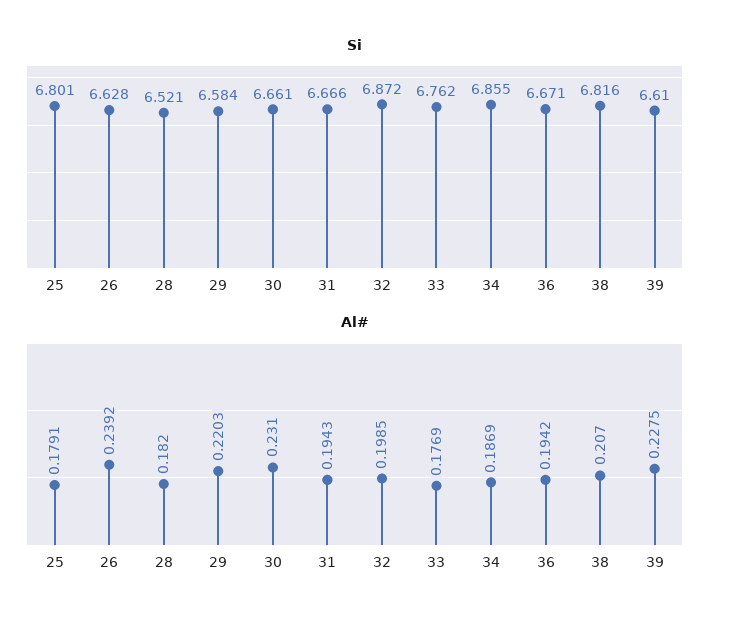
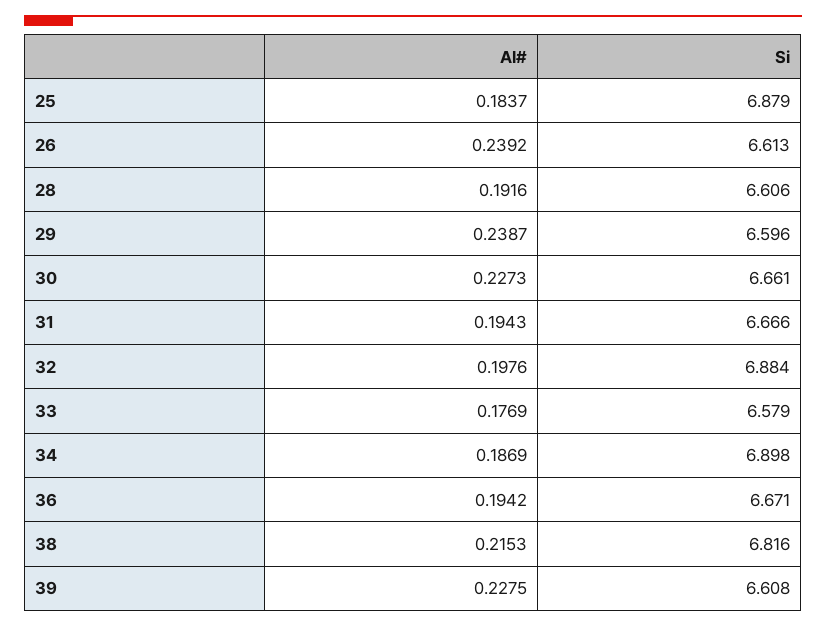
  {
    "Si": {
-     "25": 6.801,
+     "25": 6.879,
-     "26": 6.628,
+     "26": 6.613,
-     "28": 6.521,
+     "28": 6.606,
-     "29": 6.584,
+     "29": 6.596,
      "30": 6.661,
      "31": 6.666,
-     "32": 6.872,
+     "32": 6.884,
-     "33": 6.762,
+     "33": 6.579,
-     "34": 6.855,
+     "34": 6.898,
      "36": 6.671,
      "38": 6.816,
-     "39": 6.61
+     "39": 6.608
    },
    "Al#": {
-     "25": 0.1791,
+     "25": 0.1837,
      "26": 0.2392,
-     "28": 0.182,
+     "28": 0.1916,
-     "29": 0.2203,
+     "29": 0.2387,
-     "30": 0.231,
+     "30": 0.2273,
      "31": 0.1943,
-     "32": 0.1985,
+     "32": 0.1976,
      "33": 0.1769,
      "34": 0.1869,
      "36": 0.1942,
-     "38": 0.207,
+     "38": 0.2153,
      "39": 0.2275
    }
  }

